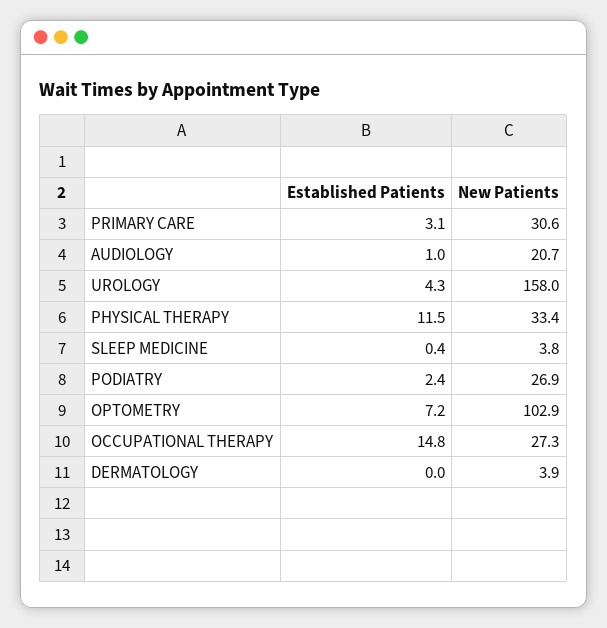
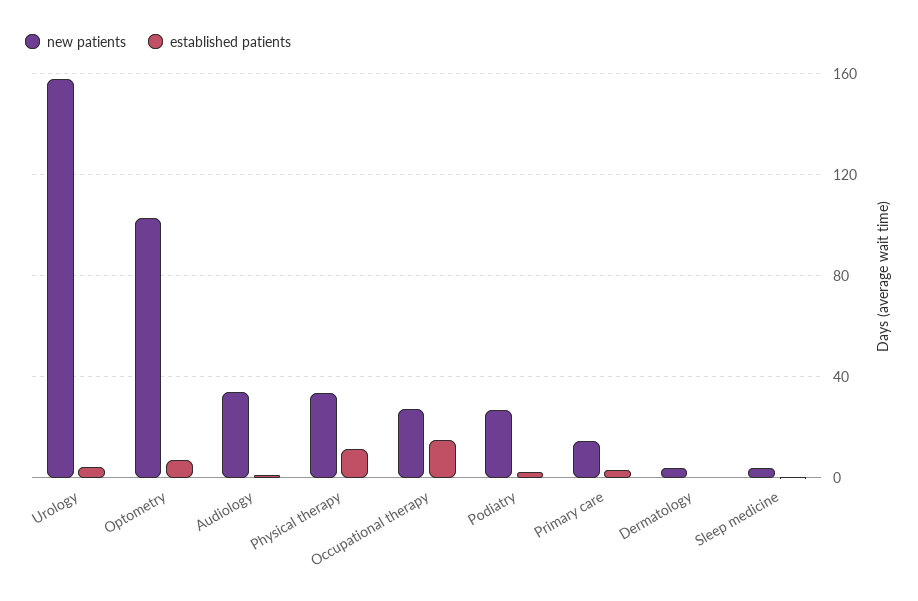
  {
    "Established Patients": {
      "PRIMARY CARE": 3.1,
      "AUDIOLOGY": 1,
      "UROLOGY": 4.3,
      "PHYSICAL THERAPY": 11.5,
      "SLEEP MEDICINE": 0.4,
      "PODIATRY": 2.4,
      "OPTOMETRY": 7.2,
      "OCCUPATIONAL THERAPY": 14.8,
      "DERMATOLOGY": 0
    },
    "New Patients": {
-     "PRIMARY CARE": 30.6,
+     "PRIMARY CARE": 15,
-     "AUDIOLOGY": 20.7,
+     "AUDIOLOGY": 35,
      "UROLOGY": 158,
      "PHYSICAL THERAPY": 33.4,
      "SLEEP MEDICINE": 3.8,
      "PODIATRY": 26.9,
      "OPTOMETRY": 102.9,
      "OCCUPATIONAL THERAPY": 27.3,
      "DERMATOLOGY": 3.9
    }
  }

